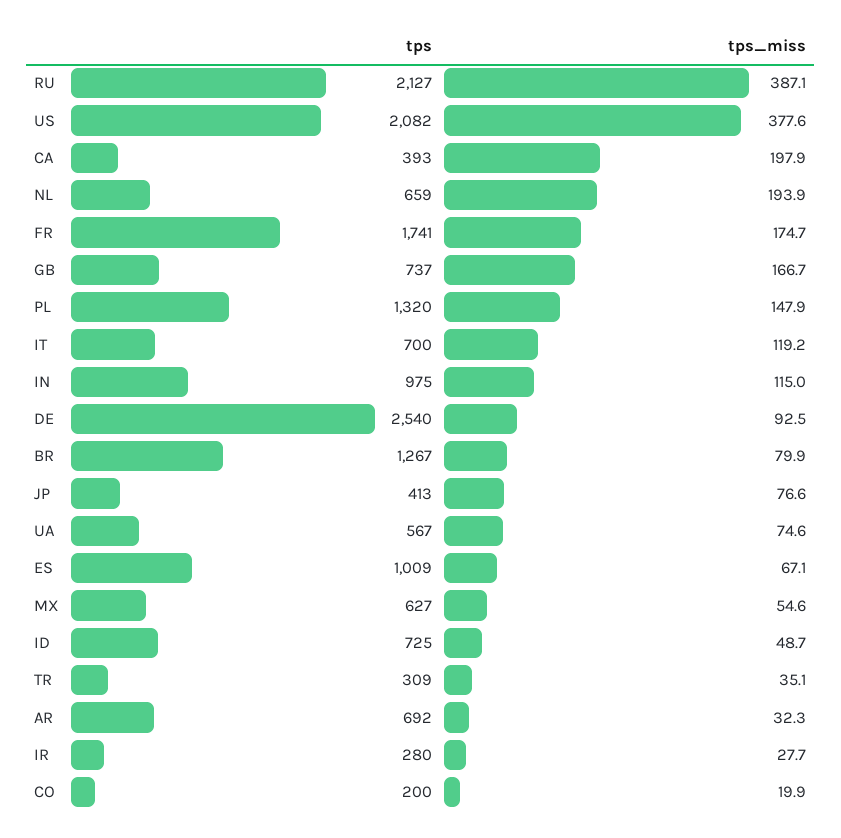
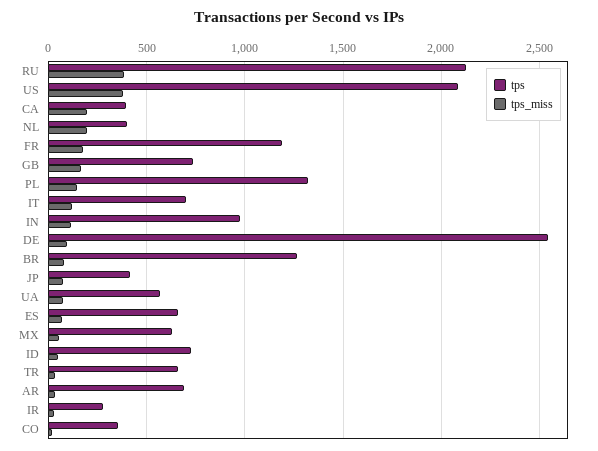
  {
    "tps": {
      "RU": 2127,
      "US": 2082,
      "CA": 393,
-     "NL": 659,
+     "NL": 400,
-     "FR": 1741,
+     "FR": 1200,
      "GB": 737,
      "PL": 1320,
      "IT": 700,
      "IN": 975,
      "DE": 2540,
      "BR": 1267,
      "JP": 413,
      "UA": 567,
-     "ES": 1009,
+     "ES": 650,
      "MX": 627,
      "ID": 725,
-     "TR": 309,
+     "TR": 650,
      "AR": 692,
      "IR": 280,
-     "CO": 200
+     "CO": 350
    },
    "tps_miss": {
      "RU": 387.1,
      "US": 377.6,
      "CA": 197.9,
      "NL": 193.9,
      "FR": 174.7,
      "GB": 166.7,
      "PL": 147.9,
      "IT": 119.2,
      "IN": 115,
      "DE": 92.5,
      "BR": 79.9,
      "JP": 76.6,
      "UA": 74.6,
      "ES": 67.1,
      "MX": 54.6,
      "ID": 48.7,
      "TR": 35.1,
      "AR": 32.3,
      "IR": 27.7,
      "CO": 19.9
    }
  }

